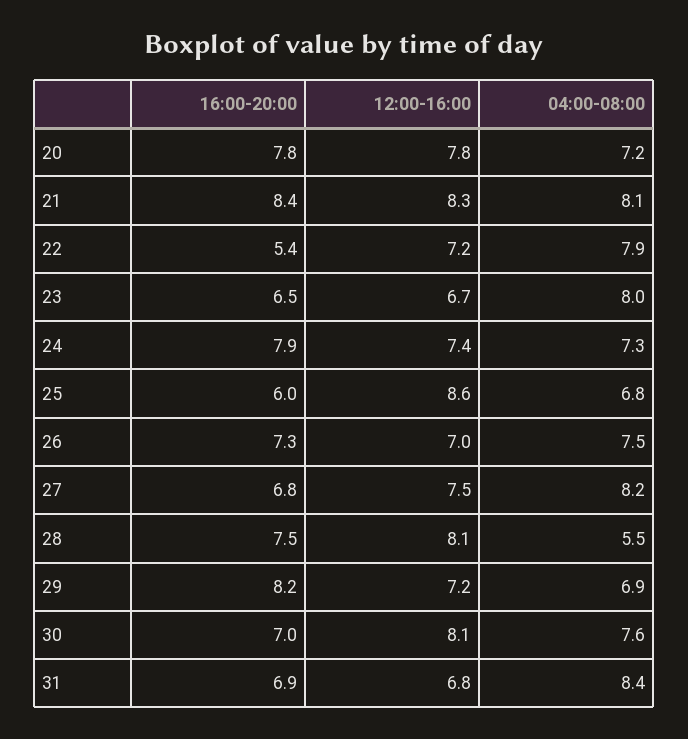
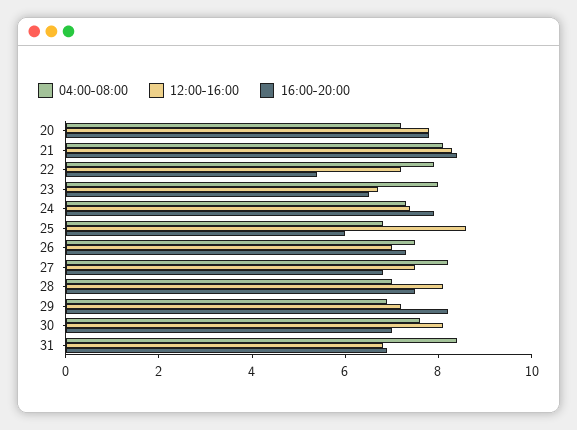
  {
    "16:00-20:00": {
      "20": 7.8,
      "21": 8.4,
      "22": 5.4,
      "23": 6.5,
      "24": 7.9,
      "25": 6,
      "26": 7.3,
      "27": 6.8,
      "28": 7.5,
      "29": 8.2,
      "30": 7,
      "31": 6.9
    },
    "12:00-16:00": {
      "20": 7.8,
      "21": 8.3,
      "22": 7.2,
      "23": 6.7,
      "24": 7.4,
      "25": 8.6,
      "26": 7,
      "27": 7.5,
      "28": 8.1,
      "29": 7.2,
      "30": 8.1,
      "31": 6.8
    },
    "04:00-08:00": {
      "20": 7.2,
      "21": 8.1,
      "22": 7.9,
      "23": 8,
      "24": 7.3,
      "25": 6.8,
      "26": 7.5,
      "27": 8.2,
-     "28": 5.5,
+     "28": 7,
      "29": 6.9,
      "30": 7.6,
      "31": 8.4
    }
  }

